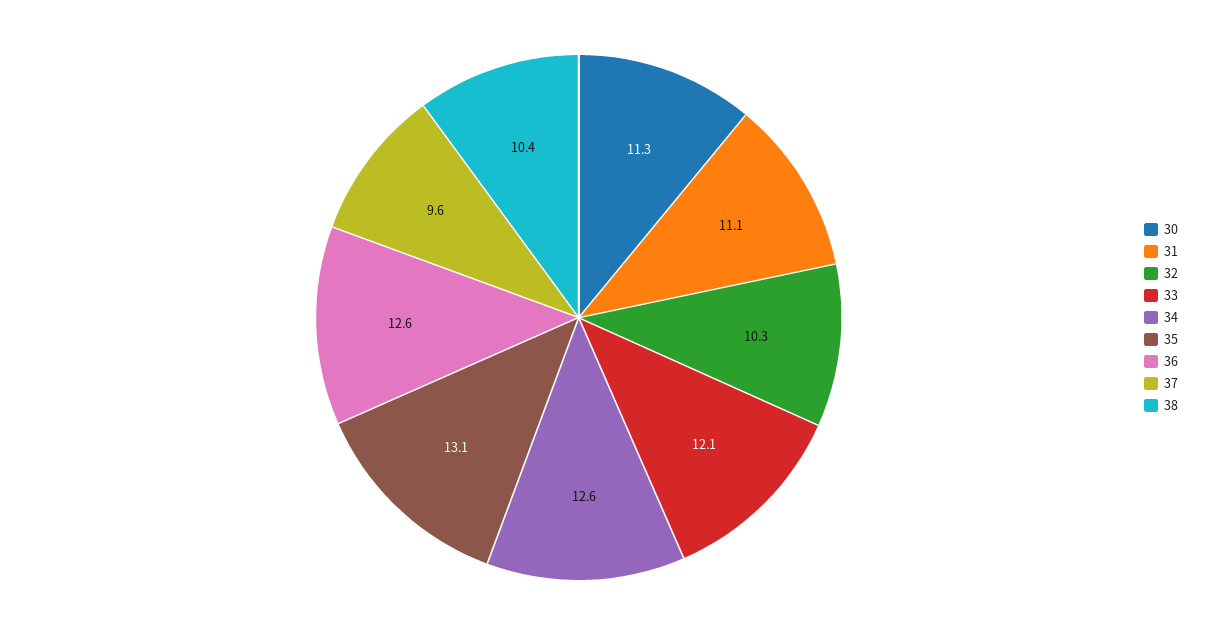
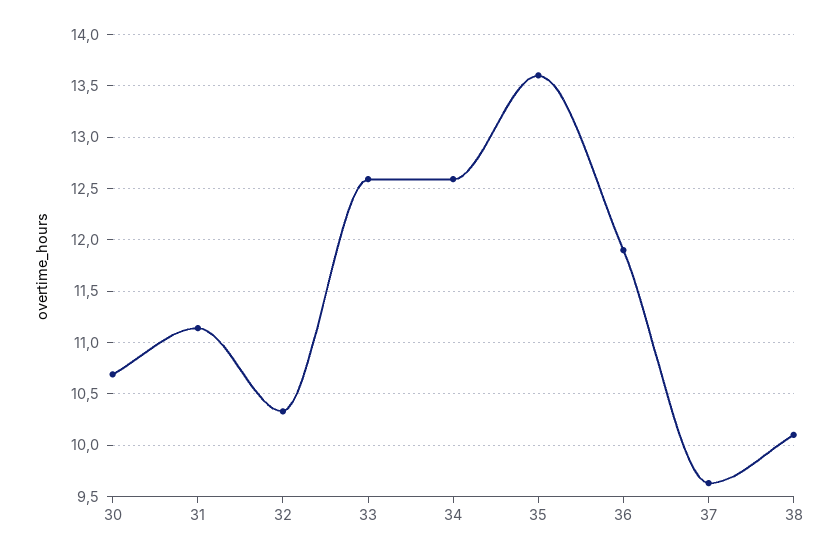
  {
-   "30": 11.3,
+   "30": 10.7,
    "31": 11.1,
    "32": 10.3,
-   "33": 12.1,
+   "33": 12.6,
    "34": 12.6,
-   "35": 13.1,
+   "35": 13.6,
-   "36": 12.6,
+   "36": 11.9,
    "37": 9.6,
-   "38": 10.4
+   "38": 10.1
  }

